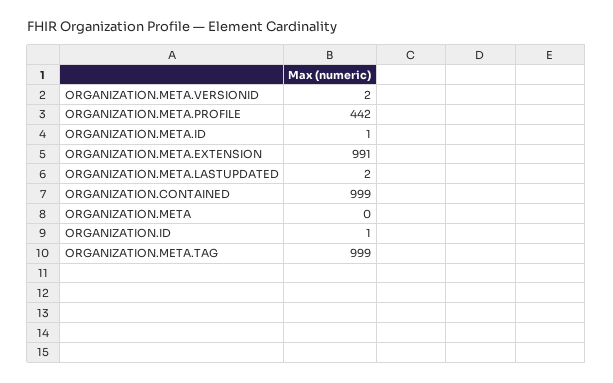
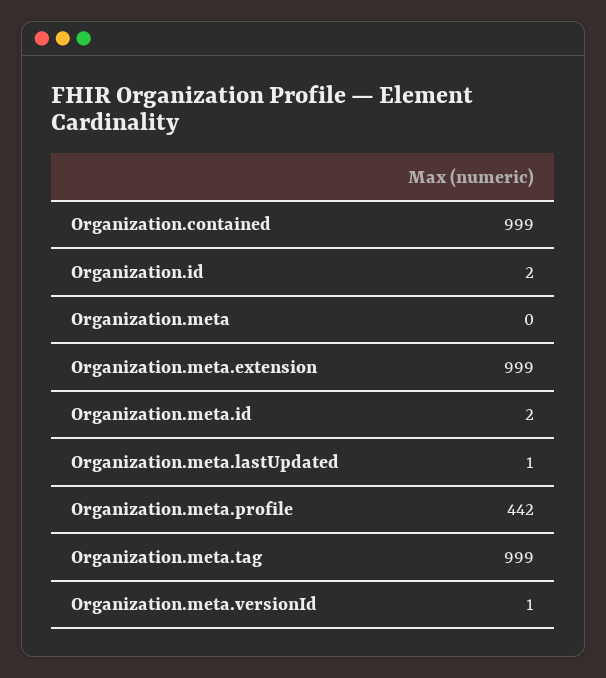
  {
-   "ORGANIZATION.META.VERSIONID": 2,
+   "ORGANIZATION.META.VERSIONID": 1,
    "ORGANIZATION.META.PROFILE": 442,
-   "ORGANIZATION.META.ID": 1,
+   "ORGANIZATION.META.ID": 2,
-   "ORGANIZATION.META.EXTENSION": 991,
+   "ORGANIZATION.META.EXTENSION": 999,
-   "ORGANIZATION.META.LASTUPDATED": 2,
+   "ORGANIZATION.META.LASTUPDATED": 1,
    "ORGANIZATION.CONTAINED": 999,
    "ORGANIZATION.META": 0,
-   "ORGANIZATION.ID": 1,
+   "ORGANIZATION.ID": 2,
    "ORGANIZATION.META.TAG": 999
  }

